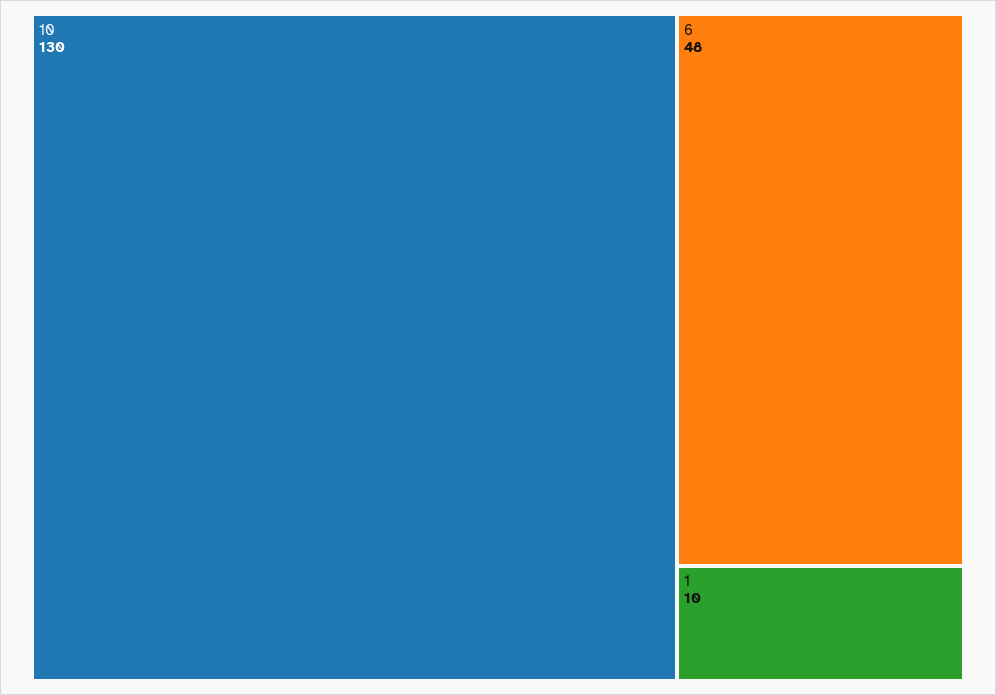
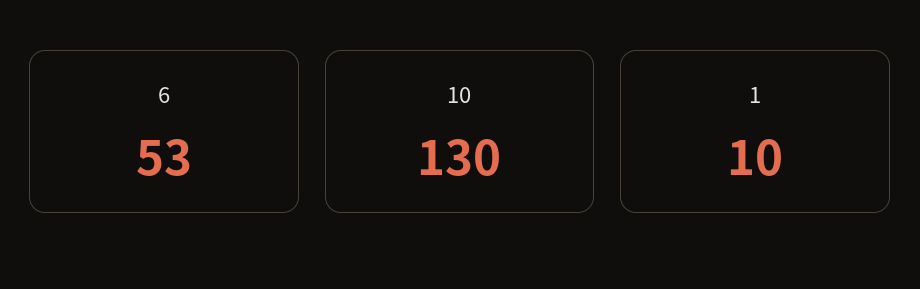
  {
    "10": 130,
-   "6": 48,
+   "6": 53,
    "1": 10
  }

